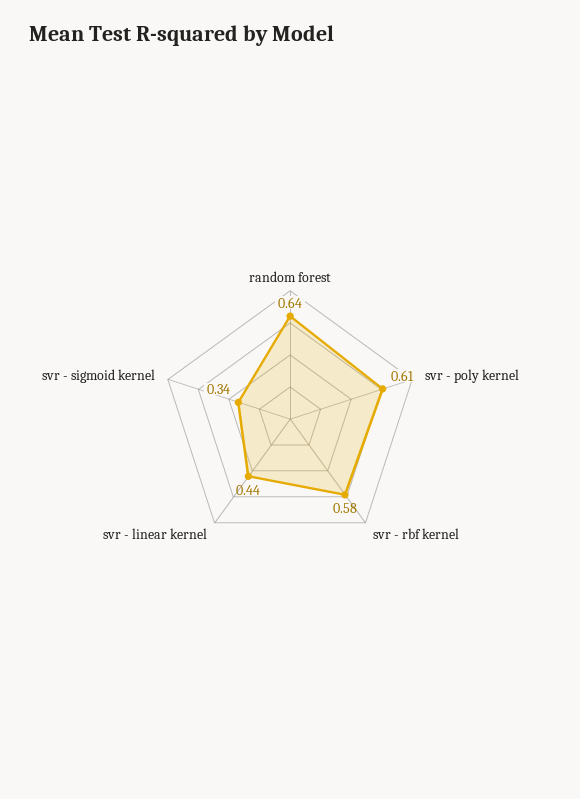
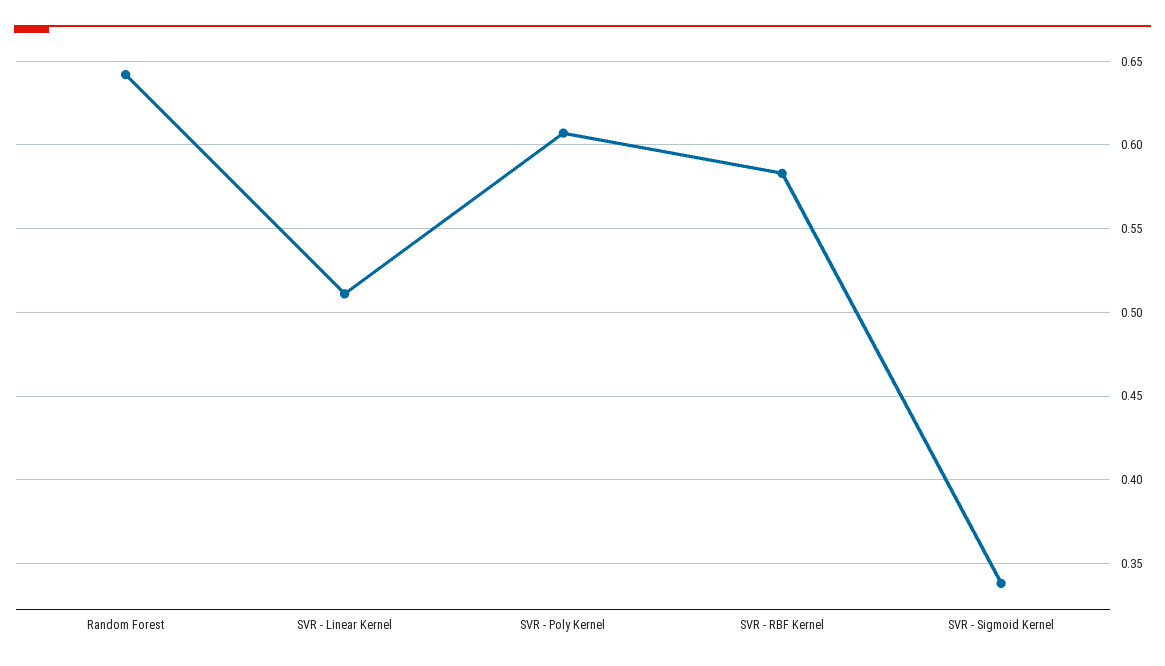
  {
    "random forest": 0.64,
    "svr - poly kernel": 0.61,
    "svr - rbf kernel": 0.58,
-   "svr - linear kernel": 0.44,
+   "svr - linear kernel": 0.51,
    "svr - sigmoid kernel": 0.34
  }

